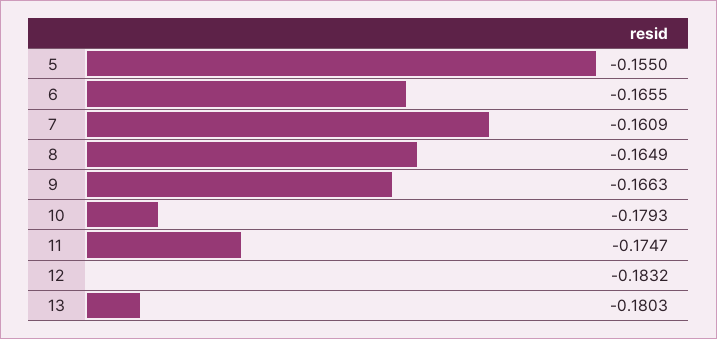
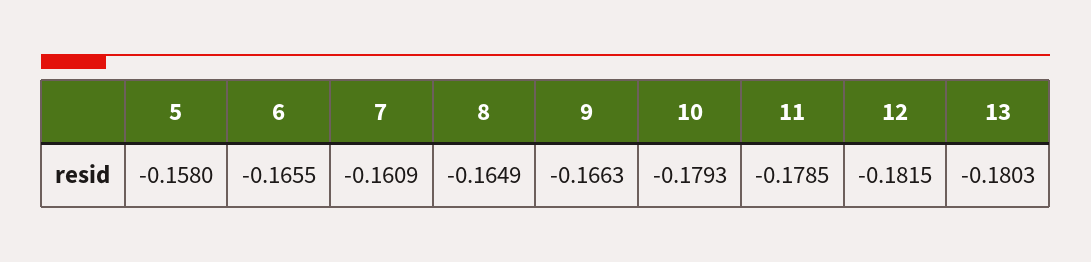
  {
-   "5": -0.155,
+   "5": -0.158,
    "6": -0.1655,
    "7": -0.1609,
    "8": -0.1649,
    "9": -0.1663,
    "10": -0.1793,
-   "11": -0.1747,
+   "11": -0.1785,
-   "12": -0.1832,
+   "12": -0.1815,
    "13": -0.1803
  }

